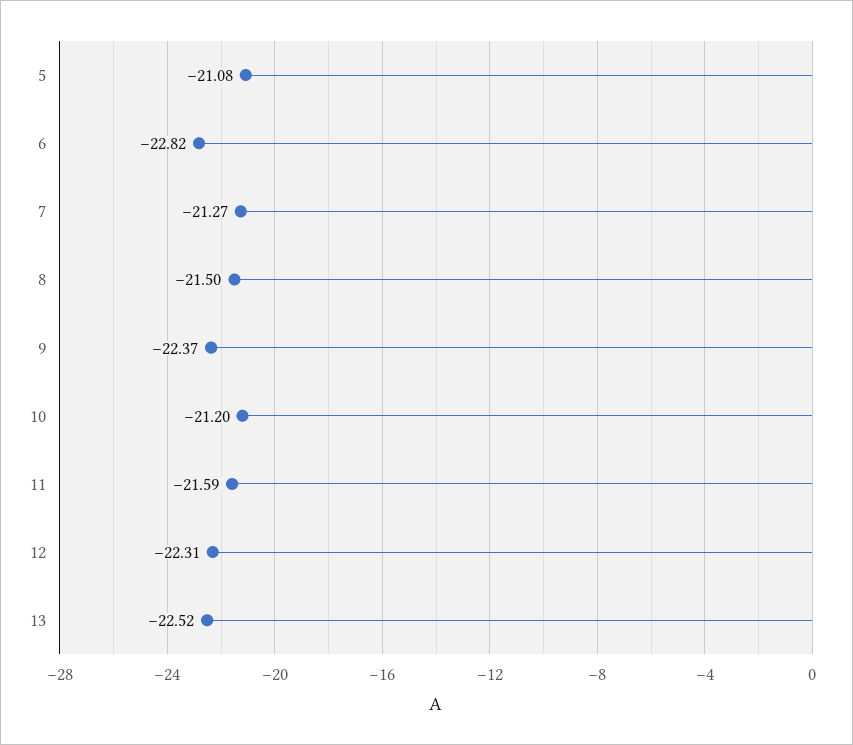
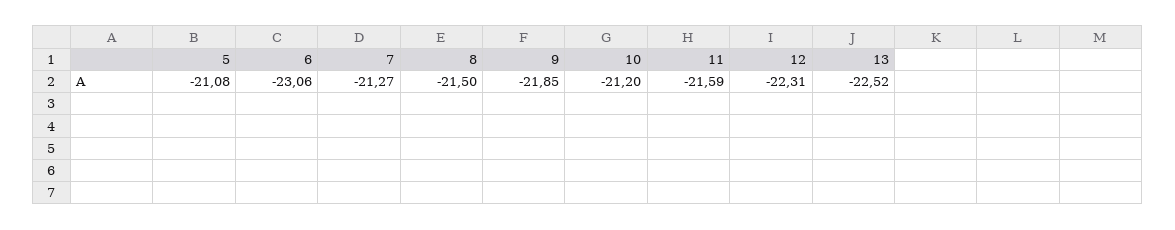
  {
    "5": -21.08,
-   "6": -22.82,
+   "6": -23.06,
    "7": -21.27,
    "8": -21.5,
-   "9": -22.37,
+   "9": -21.85,
    "10": -21.2,
    "11": -21.59,
    "12": -22.31,
    "13": -22.52
  }

